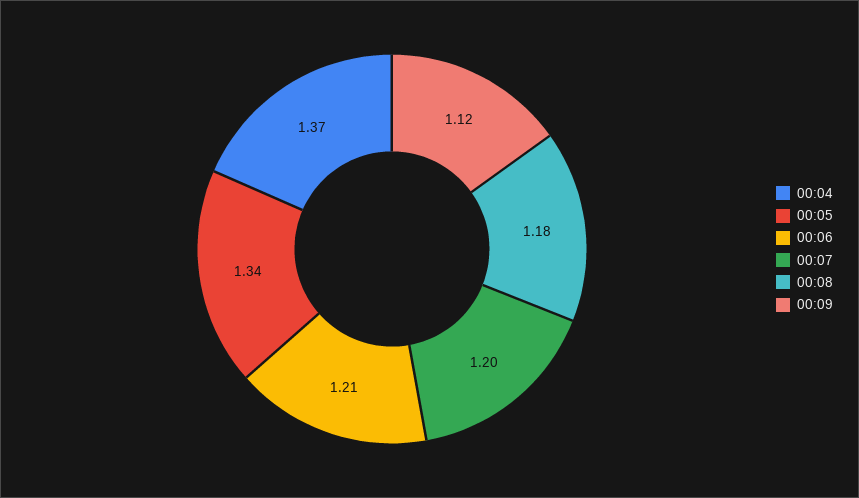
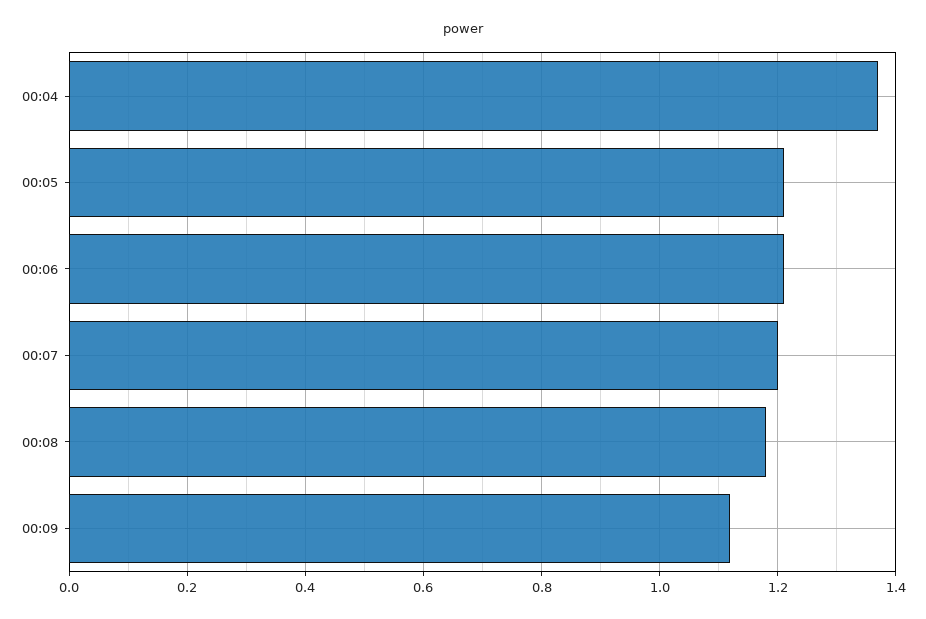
  {
    "00:04": 1.37,
-   "00:05": 1.34,
+   "00:05": 1.2,
    "00:06": 1.21,
    "00:07": 1.2,
    "00:08": 1.18,
    "00:09": 1.12
  }

